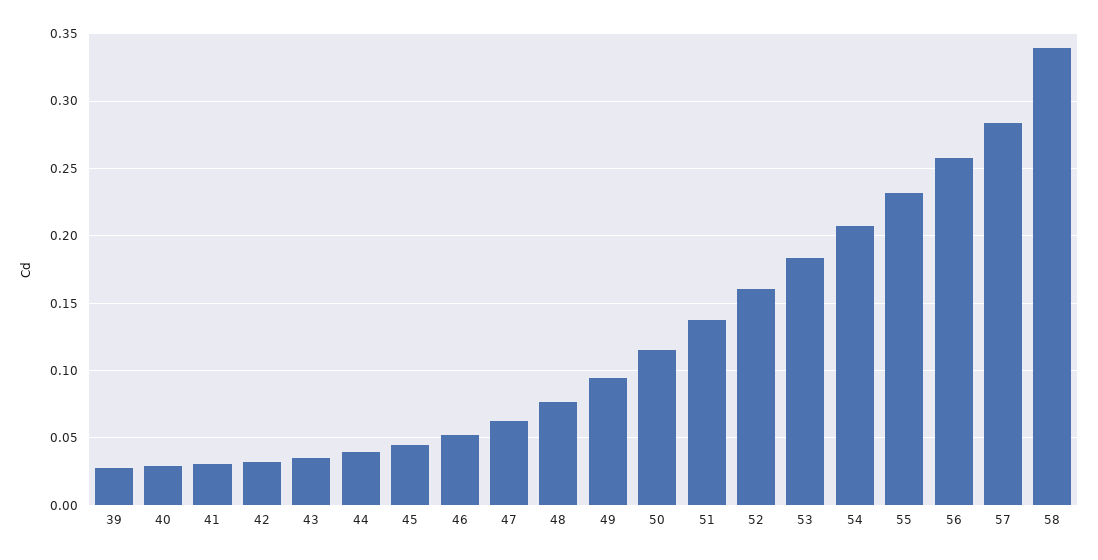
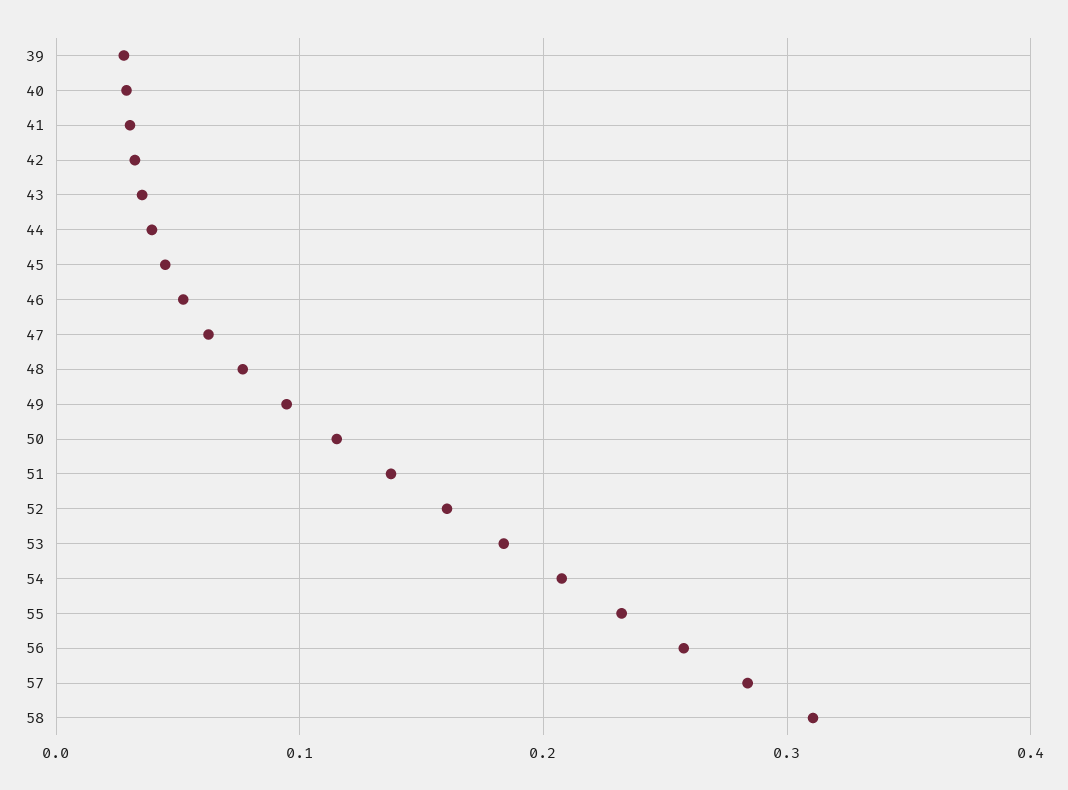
  {
    "39": 0.03,
    "40": 0.03,
    "41": 0.03,
    "42": 0.03,
    "43": 0.035,
    "44": 0.04,
    "45": 0.045,
    "46": 0.05,
    "47": 0.065,
    "48": 0.075,
    "49": 0.095,
    "50": 0.115,
    "51": 0.135,
    "52": 0.16,
    "53": 0.185,
    "54": 0.21,
    "55": 0.23,
    "56": 0.26,
    "57": 0.285,
-   "58": 0.34
+   "58": 0.31
  }

